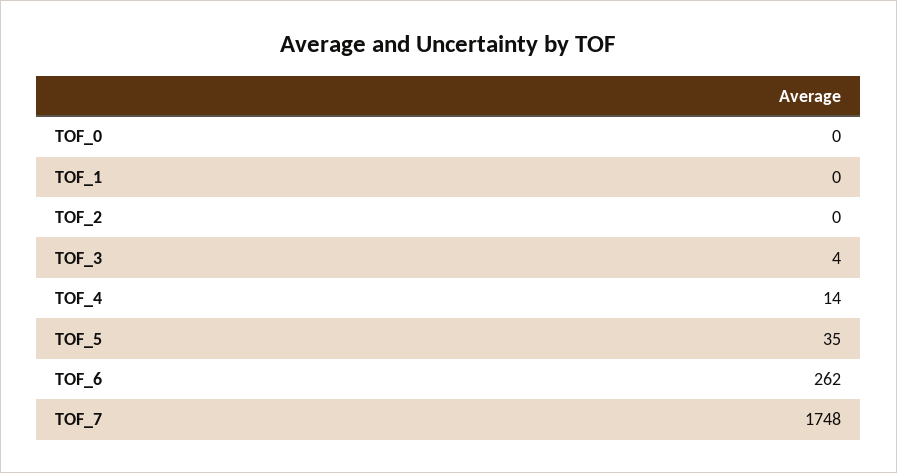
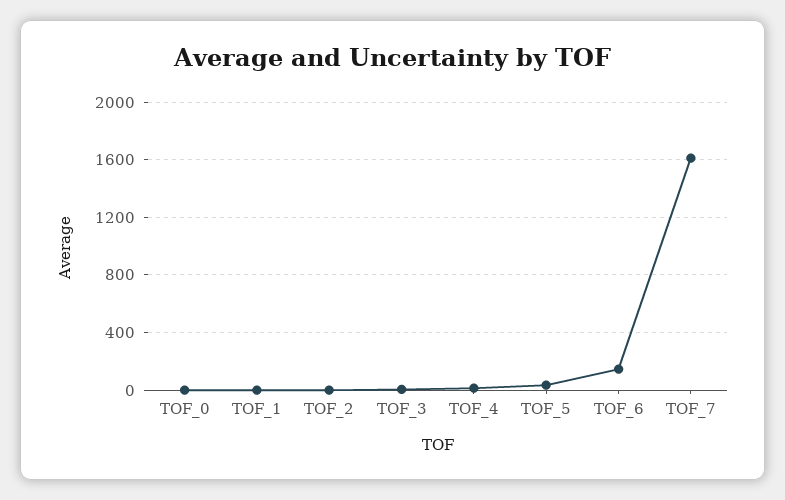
  {
    "TOF_0": 0,
    "TOF_1": 0,
    "TOF_2": 0,
    "TOF_3": 4,
    "TOF_4": 14,
    "TOF_5": 35,
-   "TOF_6": 262,
+   "TOF_6": 150,
-   "TOF_7": 1748
+   "TOF_7": 1600
  }

